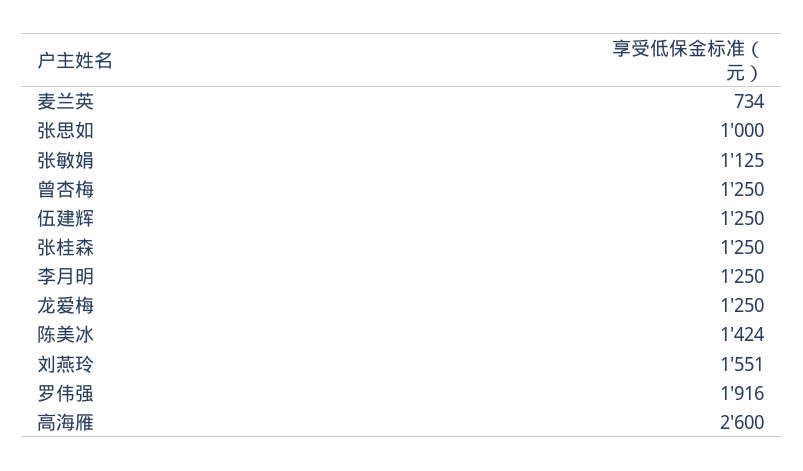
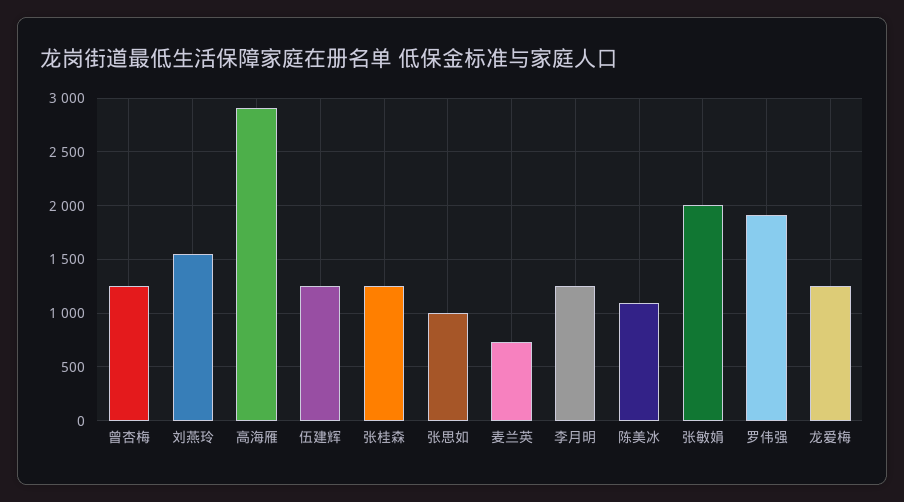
  {
    "麦兰英": 734,
    "张思如": 1000,
-   "张敏娟": 1125,
+   "张敏娟": 2000,
    "曾杏梅": 1250,
    "伍建辉": 1250,
    "张桂森": 1250,
    "李月明": 1250,
    "龙爱梅": 1250,
-   "陈美冰": 1424,
+   "陈美冰": 1100,
    "刘燕玲": 1551,
    "罗伟强": 1916,
-   "高海雁": 2600
+   "高海雁": 2900
  }

